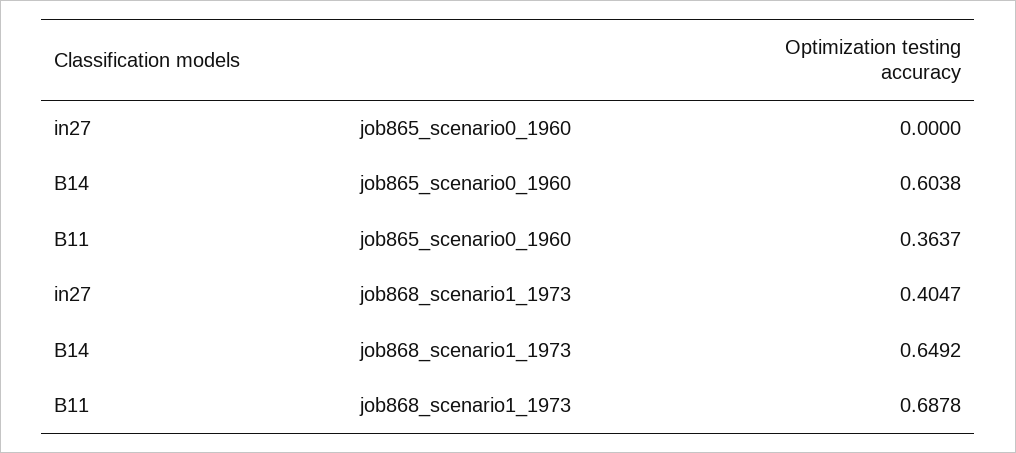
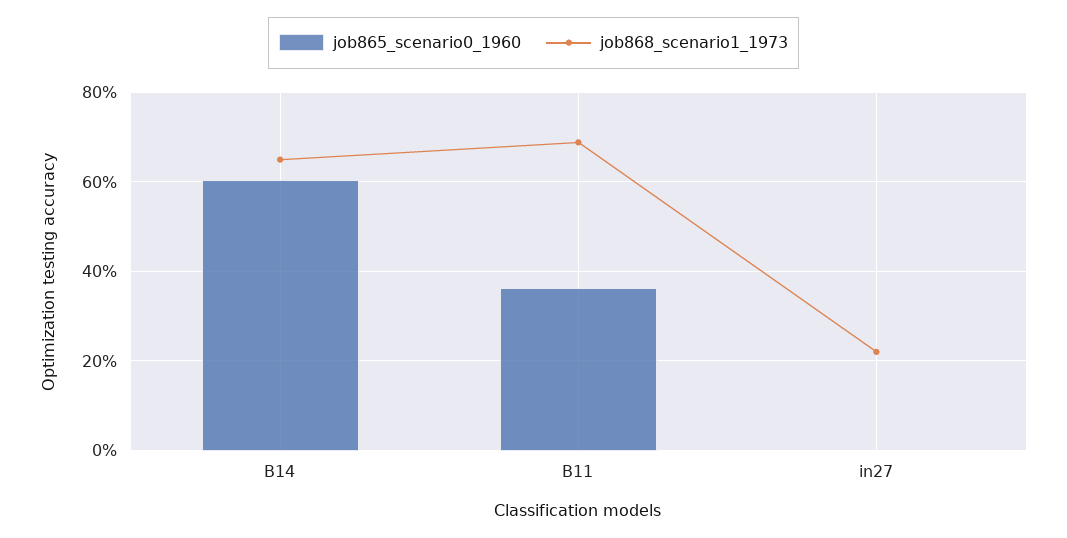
  {
    "job865_scenario0_1960": {
      "in27": 0,
      "B14": 0.6038,
      "B11": 0.3637
    },
    "job868_scenario1_1973": {
-     "in27": 0.4047,
+     "in27": 0.22,
      "B14": 0.6492,
      "B11": 0.6878
    }
  }

